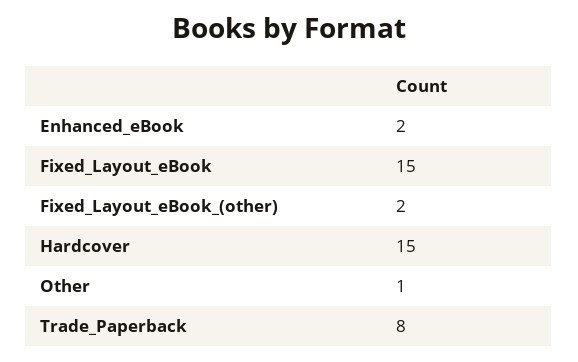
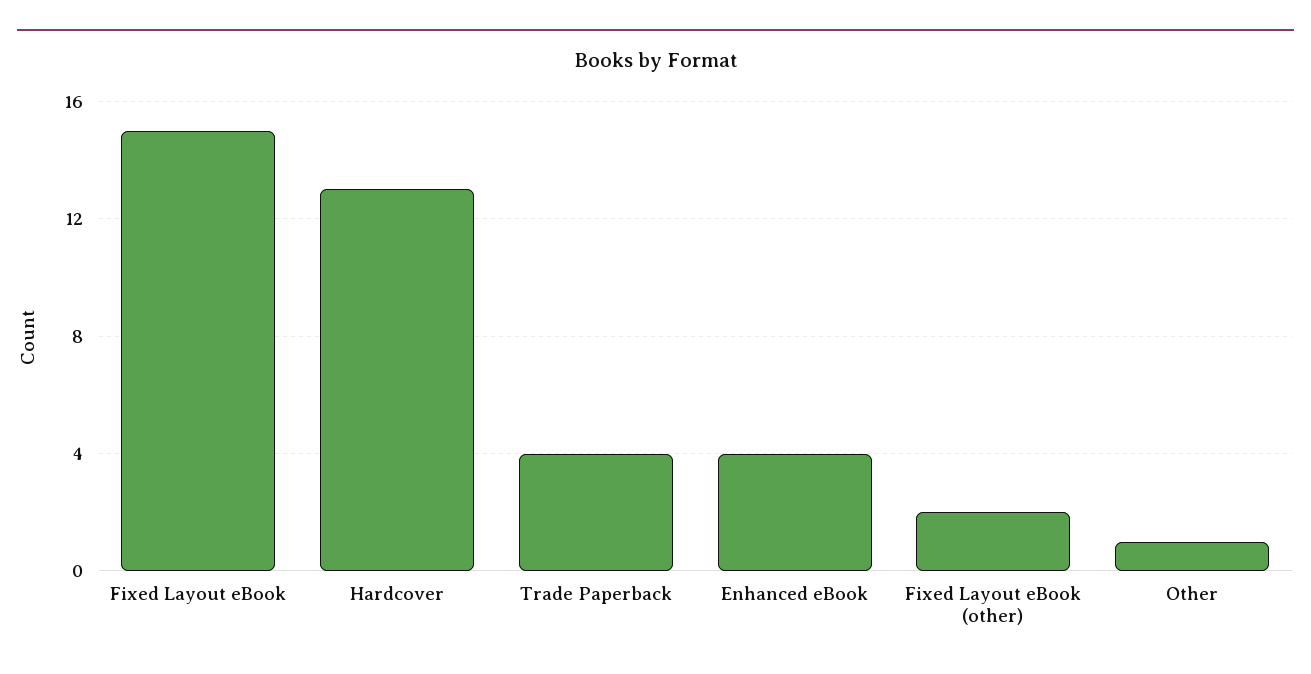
  {
-   "Enhanced_eBook": 2,
+   "Enhanced_eBook": 4,
    "Fixed_Layout_eBook": 15,
    "Fixed_Layout_eBook_(other)": 2,
-   "Hardcover": 15,
+   "Hardcover": 13,
    "Other": 1,
-   "Trade_Paperback": 8
+   "Trade_Paperback": 4
  }

